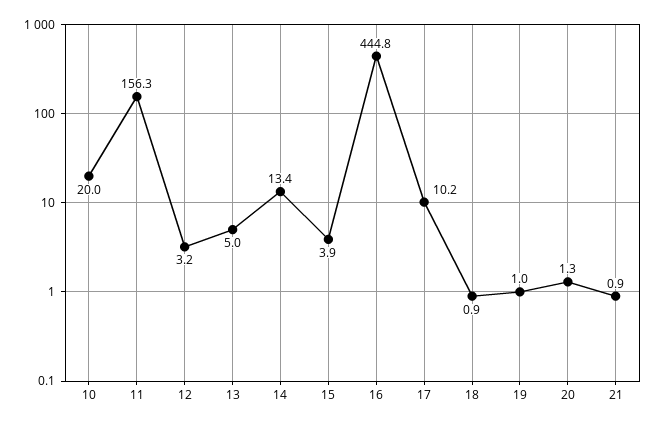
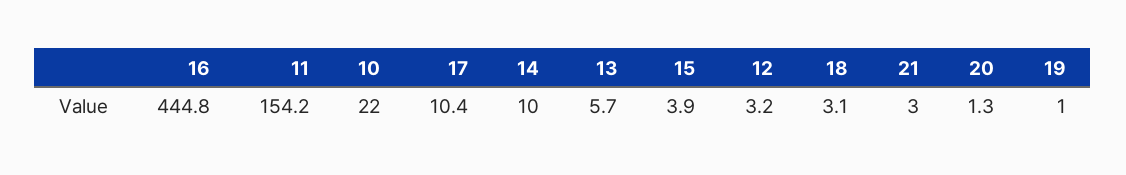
  {
-   "10": 20,
+   "10": 22,
-   "11": 156.3,
+   "11": 154.2,
    "12": 3.2,
-   "13": 5,
+   "13": 5.7,
-   "14": 13.4,
+   "14": 10,
    "15": 3.9,
    "16": 444.8,
-   "17": 10.2,
+   "17": 10.4,
-   "18": 0.9,
+   "18": 3.1,
    "19": 1,
    "20": 1.3,
-   "21": 0.9
+   "21": 3
  }

